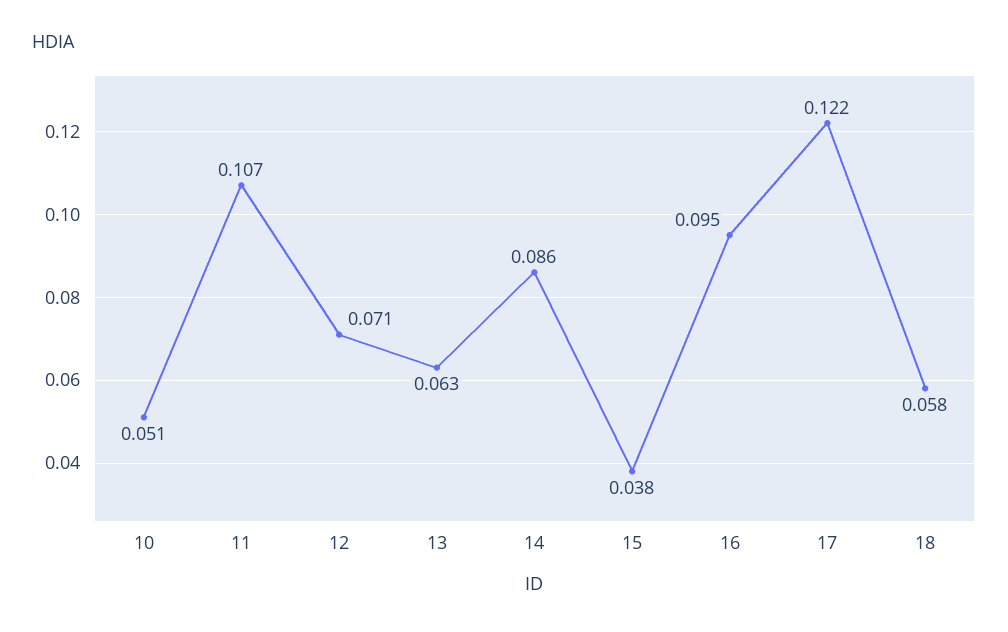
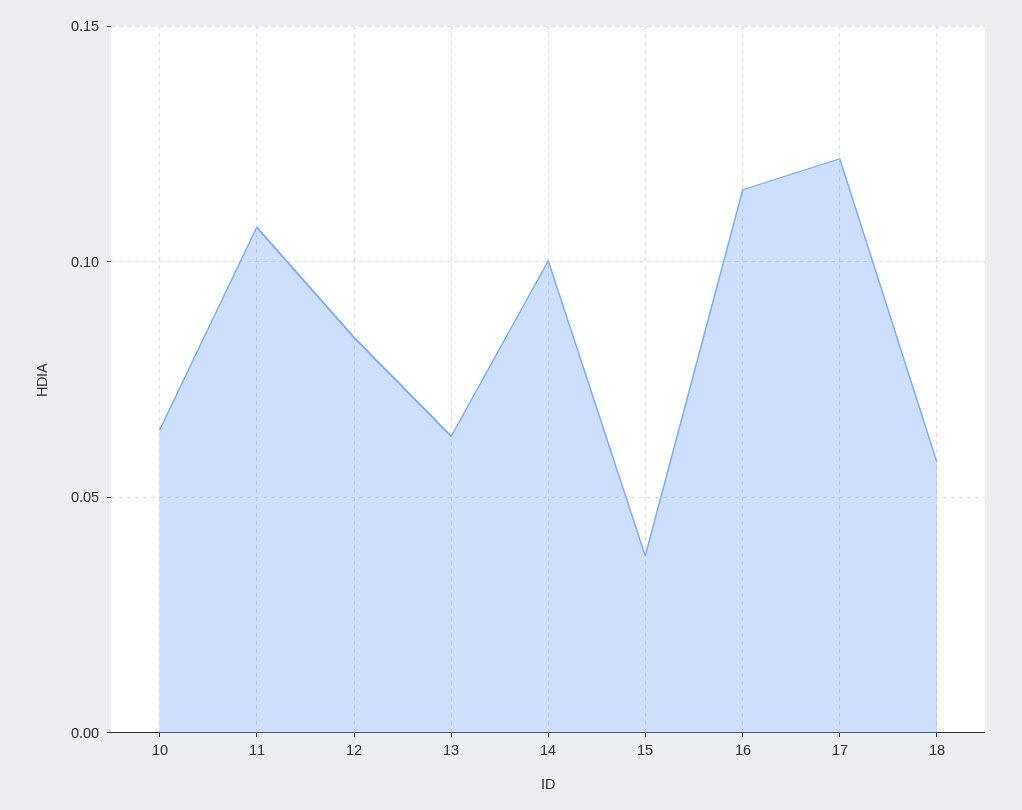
  {
-   "10": 0.051,
+   "10": 0.065,
    "11": 0.107,
-   "12": 0.071,
+   "12": 0.085,
    "13": 0.063,
-   "14": 0.086,
+   "14": 0.1,
    "15": 0.038,
-   "16": 0.095,
+   "16": 0.115,
    "17": 0.122,
    "18": 0.058
  }

